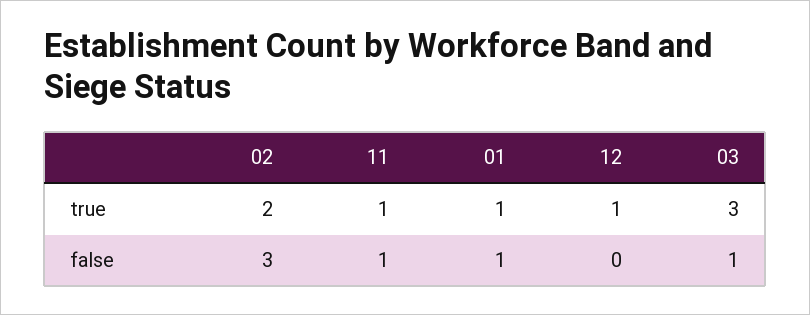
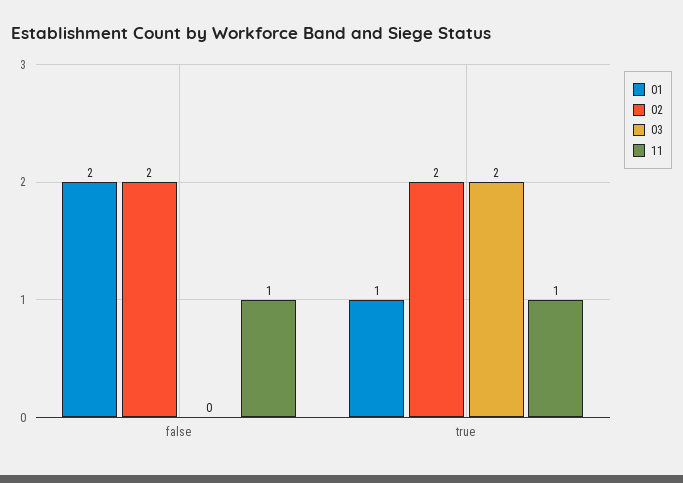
  {
    "02": {
      "true": 2,
-     "false": 3
+     "false": 2
    },
    "11": {
      "true": 1,
      "false": 1
    },
    "01": {
      "true": 1,
-     "false": 1
+     "false": 2
    },
-   "12": {
-     "true": 1,
-     "false": 0
-   },
    "03": {
-     "true": 3,
+     "true": 2,
-     "false": 1
+     "false": 0
    }
  }

